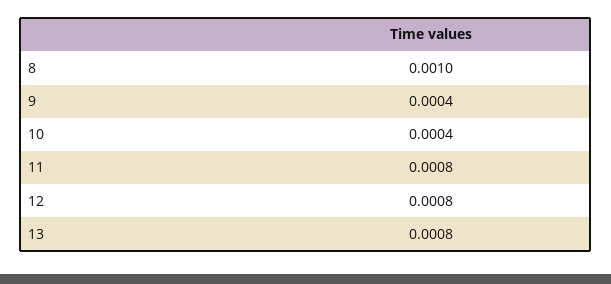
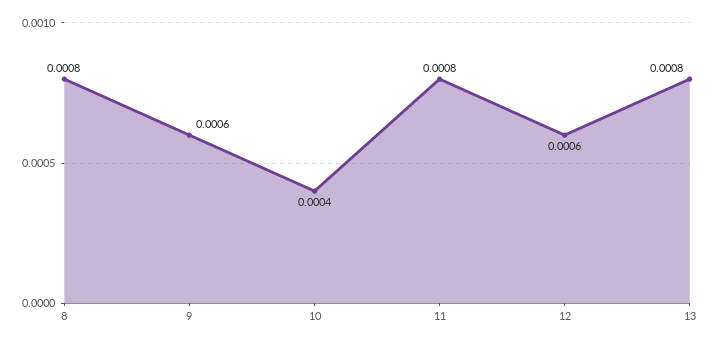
  {
-   "8": 0.001,
+   "8": 0.0008,
-   "9": 0.0004,
+   "9": 0.0006,
    "10": 0.0004,
    "11": 0.0008,
-   "12": 0.0008,
+   "12": 0.0006,
    "13": 0.0008
  }

